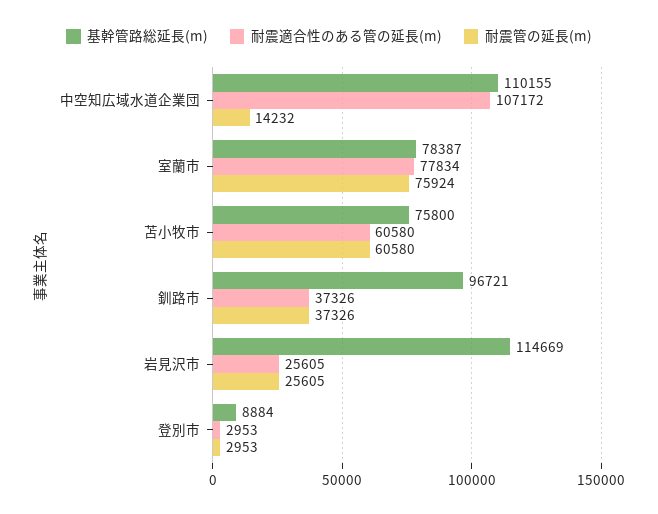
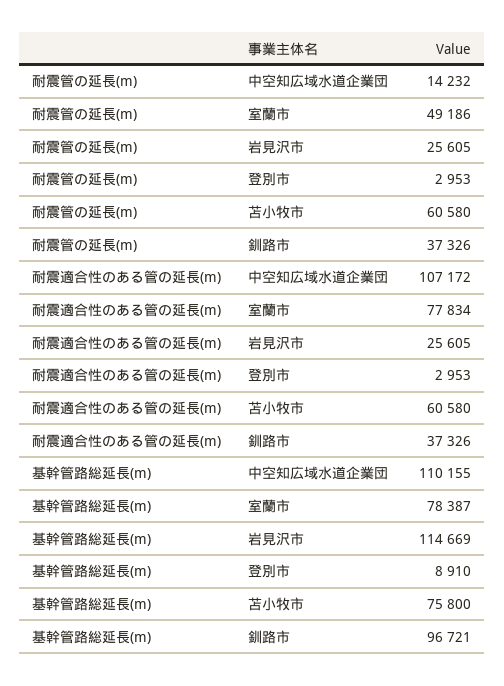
  {
    "基幹管路総延長(m)": {
      "中空知広域水道企業団": 110155,
      "室蘭市": 78387,
      "苫小牧市": 75800,
      "釧路市": 96721,
      "岩見沢市": 114669,
-     "登別市": 8884
+     "登別市": 8910
    },
    "耐震適合性のある管の延長(m)": {
      "中空知広域水道企業団": 107172,
      "室蘭市": 77834,
      "苫小牧市": 60580,
      "釧路市": 37326,
      "岩見沢市": 25605,
      "登別市": 2953
    },
    "耐震管の延長(m)": {
      "中空知広域水道企業団": 14232,
-     "室蘭市": 75924,
+     "室蘭市": 49186,
      "苫小牧市": 60580,
      "釧路市": 37326,
      "岩見沢市": 25605,
      "登別市": 2953
    }
  }

